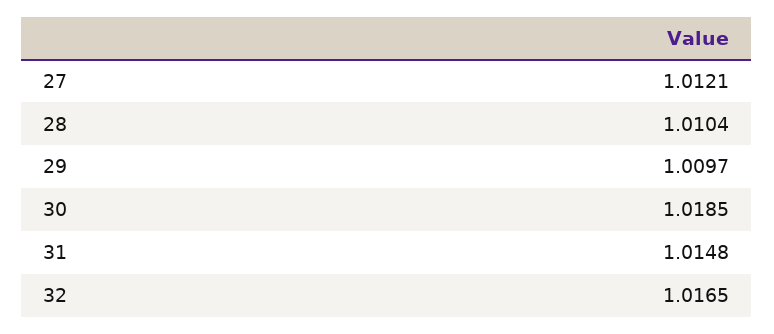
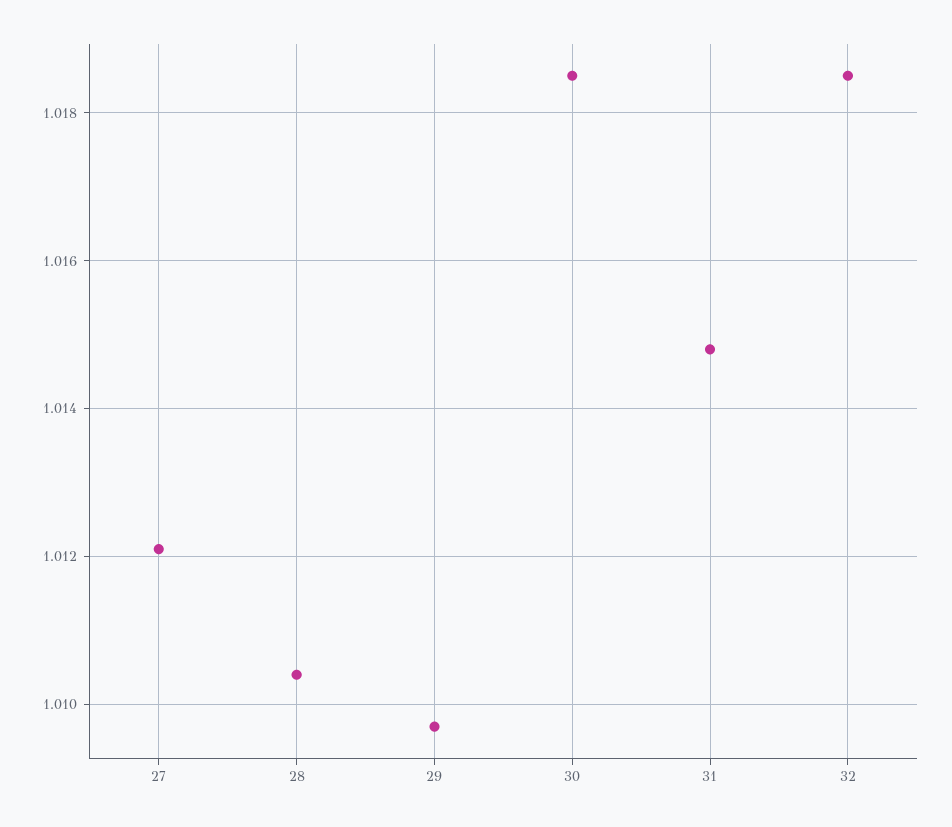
  {
    "27": 1.0121,
    "28": 1.0104,
    "29": 1.0097,
    "30": 1.0185,
    "31": 1.0148,
-   "32": 1.0165
+   "32": 1.0185
  }

